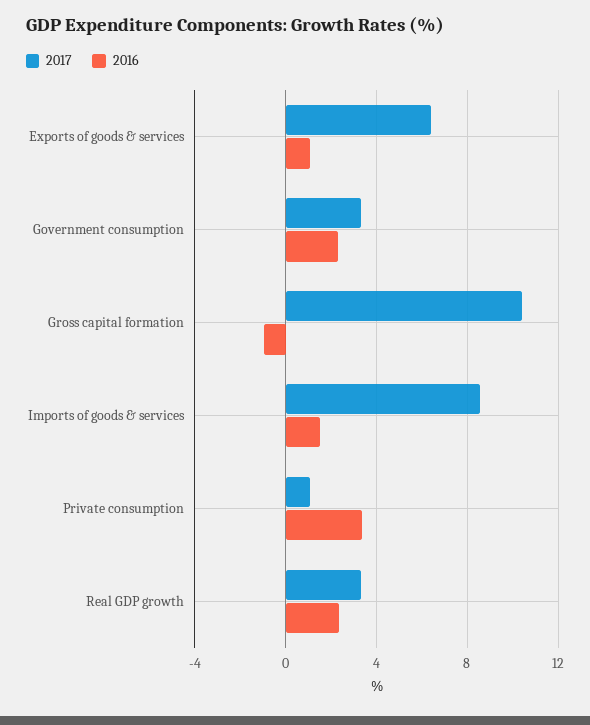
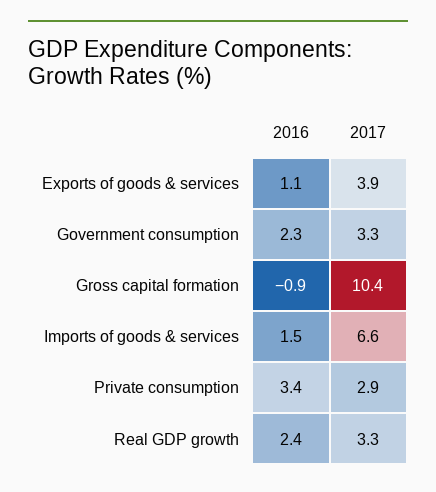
  {
    "2017": {
-     "Exports of goods & services": 6.5,
+     "Exports of goods & services": 3.9,
      "Government consumption": 3.3,
      "Gross capital formation": 10.4,
-     "Imports of goods & services": 8.5,
+     "Imports of goods & services": 6.6,
-     "Private consumption": 1,
+     "Private consumption": 2.9,
      "Real GDP growth": 3.3
    },
    "2016": {
      "Exports of goods & services": 1.1,
      "Government consumption": 2.3,
      "Gross capital formation": -0.9,
      "Imports of goods & services": 1.5,
      "Private consumption": 3.4,
      "Real GDP growth": 2.4
    }
  }

